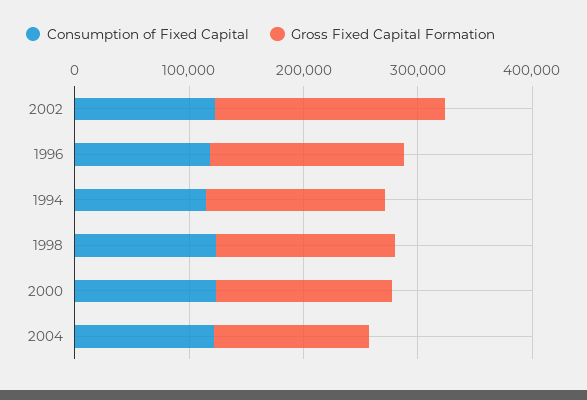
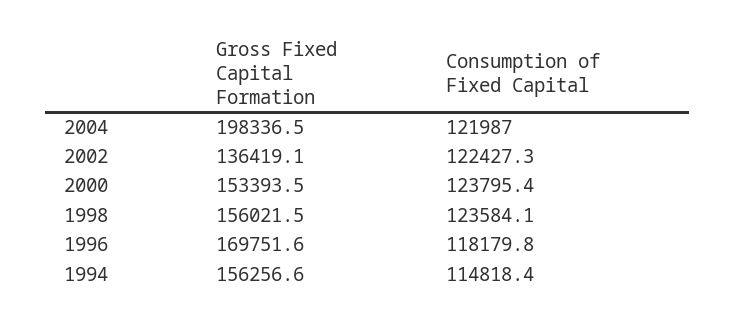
  {
    "Consumption of Fixed Capital": {
      "2002": 122427.3,
      "1996": 118179.8,
      "1994": 114818.4,
      "1998": 123584.1,
      "2000": 123795.4,
      "2004": 121987
    },
    "Gross Fixed Capital Formation": {
-     "2002": 200000,
+     "2002": 136419.1,
      "1996": 169751.6,
      "1994": 156256.6,
      "1998": 156021.5,
      "2000": 153393.5,
-     "2004": 140000
+     "2004": 198336.5
    }
  }

